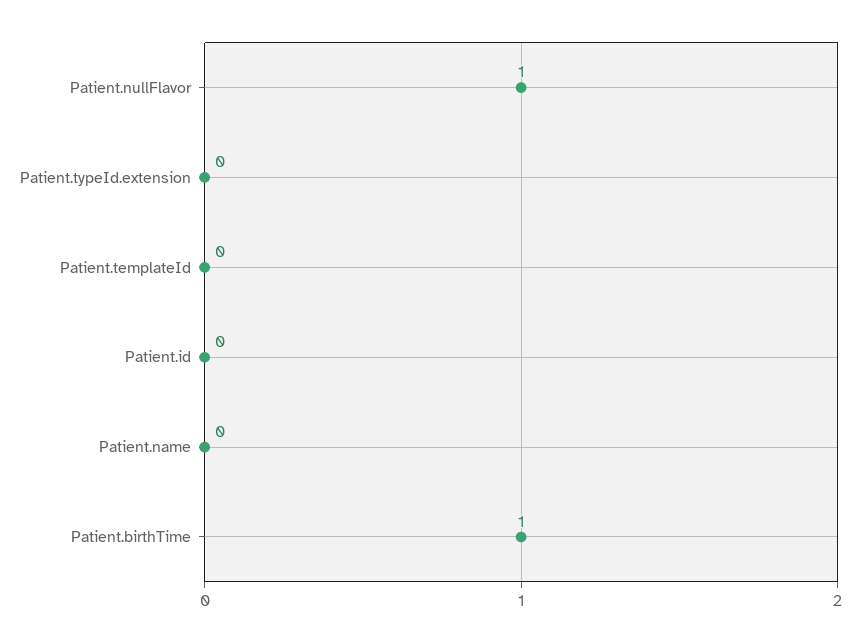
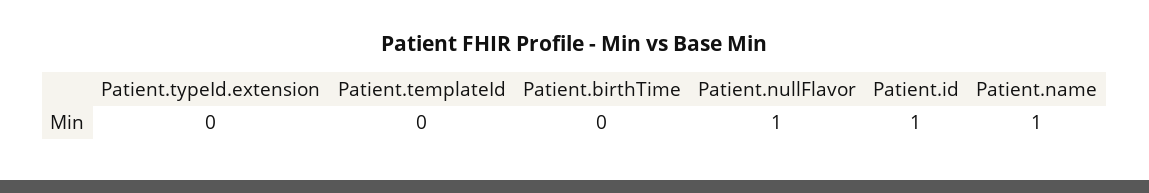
  {
    "Patient.nullFlavor": 1,
    "Patient.typeId.extension": 0,
    "Patient.templateId": 0,
-   "Patient.id": 0,
+   "Patient.id": 1,
-   "Patient.name": 0,
+   "Patient.name": 1,
-   "Patient.birthTime": 1
+   "Patient.birthTime": 0
  }

